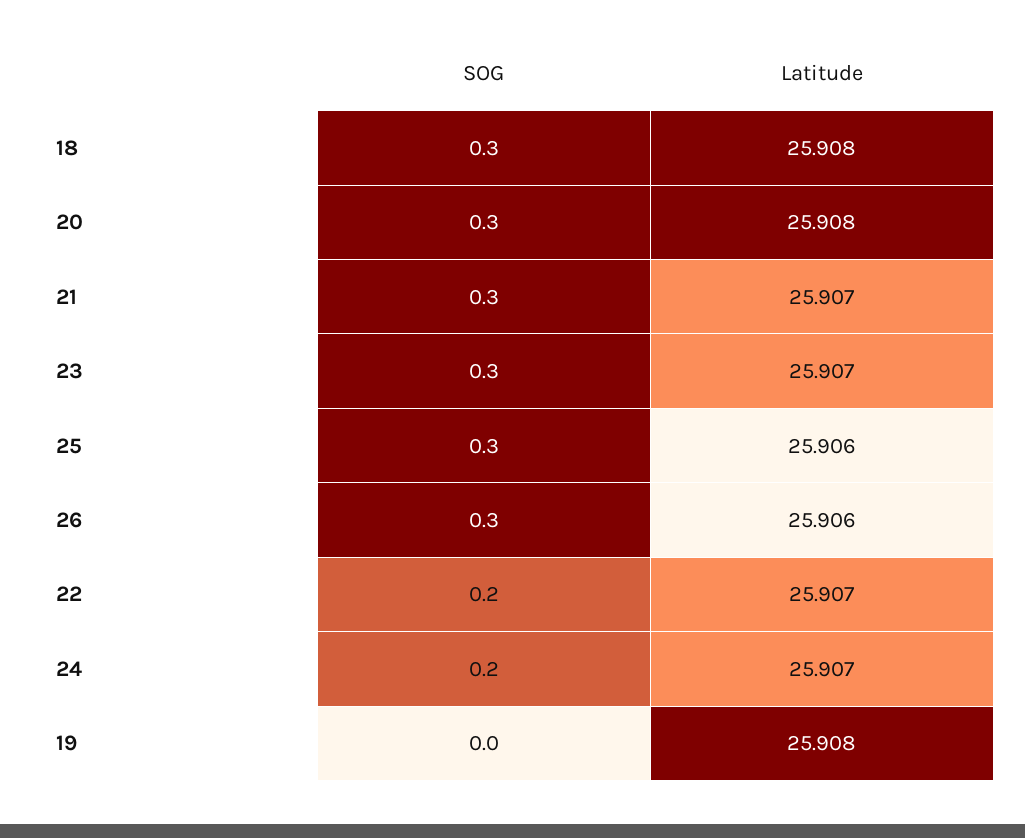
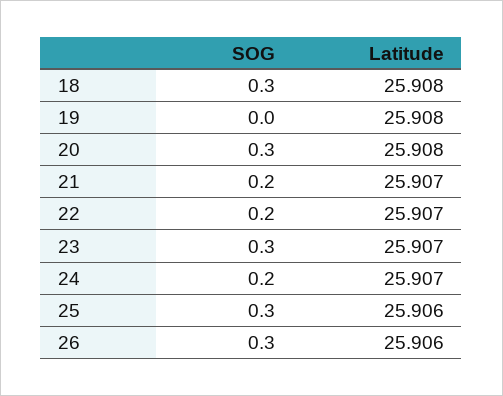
  {
    "SOG": {
      "18": 0.3,
      "20": 0.3,
-     "21": 0.3,
+     "21": 0.2,
      "23": 0.3,
      "25": 0.3,
      "26": 0.3,
      "22": 0.2,
      "24": 0.2,
      "19": 0
    },
    "Latitude": {
      "18": 25.908,
      "20": 25.908,
      "21": 25.907,
      "23": 25.907,
      "25": 25.906,
      "26": 25.906,
      "22": 25.907,
      "24": 25.907,
      "19": 25.908
    }
  }

